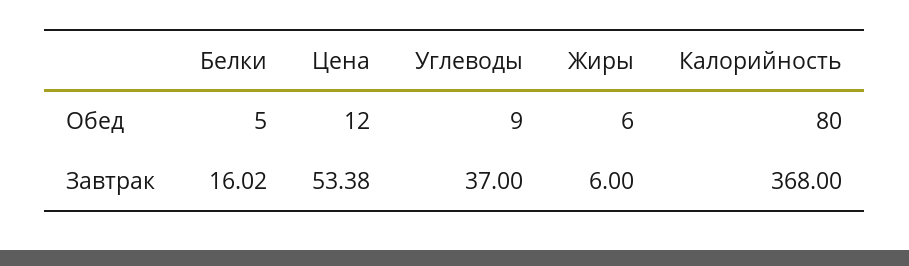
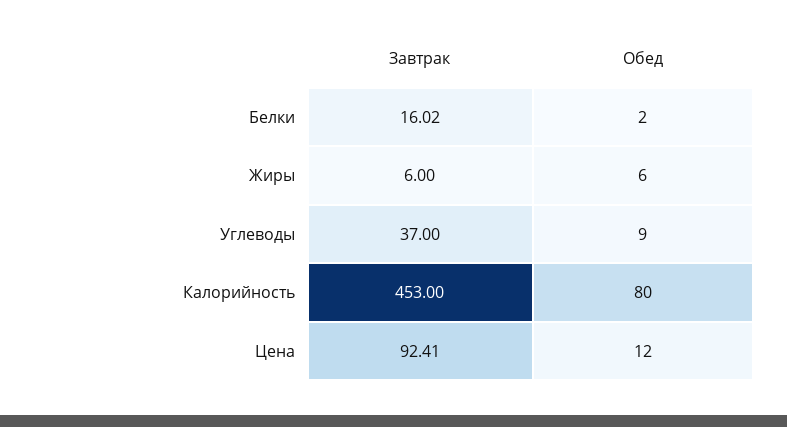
  {
    "Белки": {
-     "Обед": 5,
+     "Обед": 2,
      "Завтрак": 16.02
    },
    "Цена": {
      "Обед": 12,
-     "Завтрак": 53.38
+     "Завтрак": 92.41
    },
    "Углеводы": {
      "Обед": 9,
      "Завтрак": 37
    },
    "Жиры": {
      "Обед": 6,
      "Завтрак": 6
    },
    "Калорийность": {
      "Обед": 80,
-     "Завтрак": 368
+     "Завтрак": 453
    }
  }

